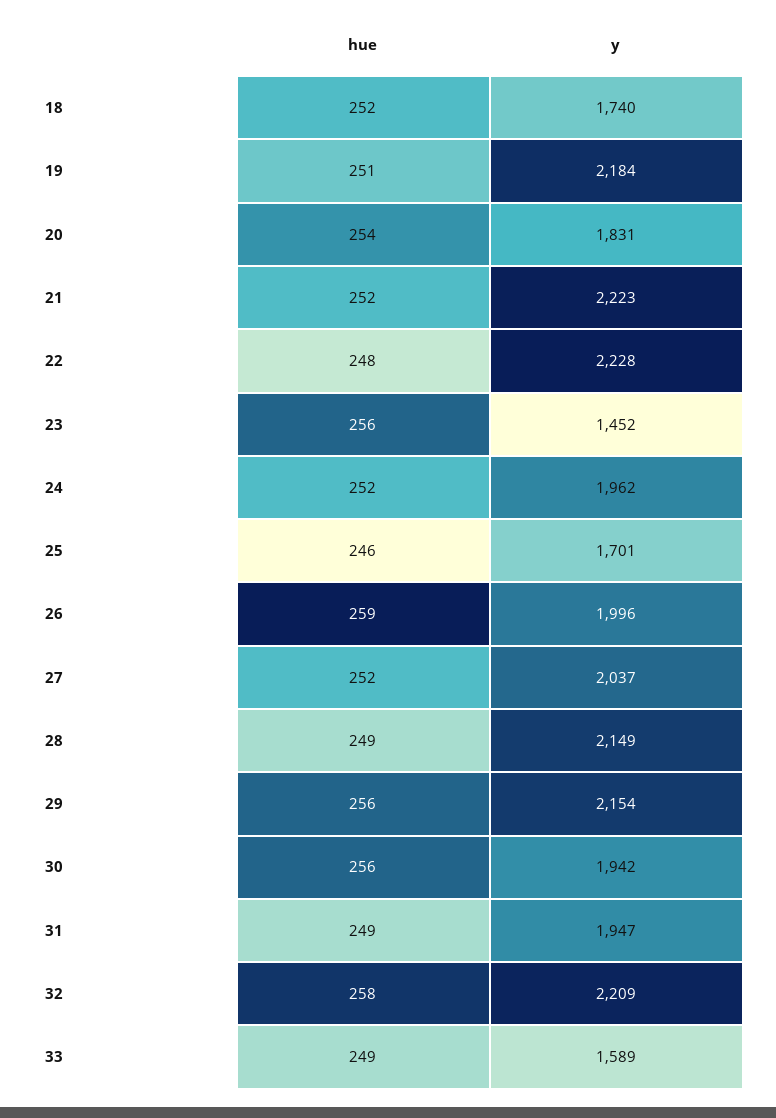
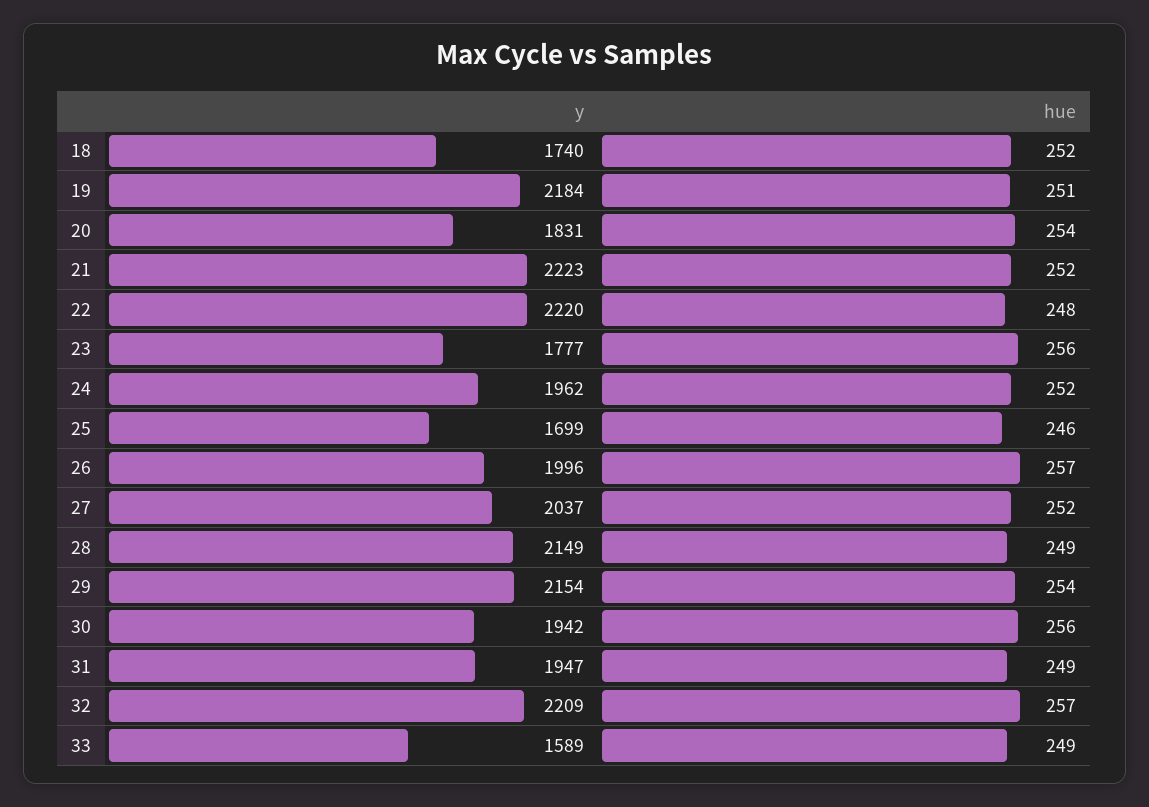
  {
    "hue": {
      "18": 252,
      "19": 251,
      "20": 254,
      "21": 252,
      "22": 248,
      "23": 256,
      "24": 252,
      "25": 246,
-     "26": 259,
+     "26": 257,
      "27": 252,
      "28": 249,
-     "29": 256,
+     "29": 254,
      "30": 256,
      "31": 249,
-     "32": 258,
+     "32": 257,
      "33": 249
    },
    "y": {
      "18": 1740,
      "19": 2184,
      "20": 1831,
      "21": 2223,
-     "22": 2228,
+     "22": 2220,
-     "23": 1452,
+     "23": 1777,
      "24": 1962,
-     "25": 1701,
+     "25": 1699,
      "26": 1996,
      "27": 2037,
      "28": 2149,
      "29": 2154,
      "30": 1942,
      "31": 1947,
      "32": 2209,
      "33": 1589
    }
  }

